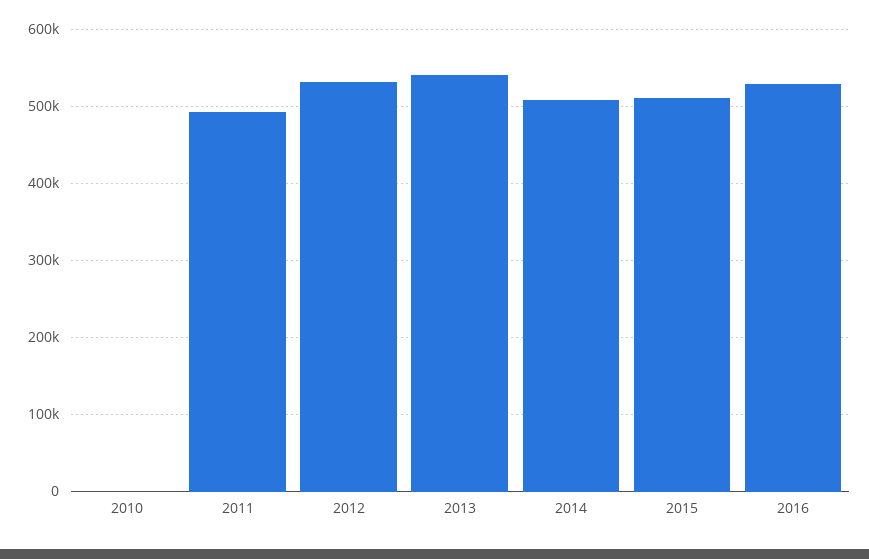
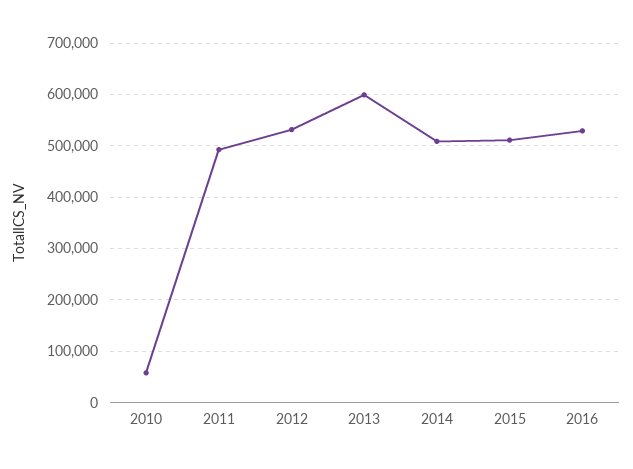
  {
-   "2010": 0,
+   "2010": 60000,
    "2011": 490000,
    "2012": 530000,
-   "2013": 540000,
+   "2013": 600000,
    "2014": 510000,
    "2015": 510000,
    "2016": 530000
  }

